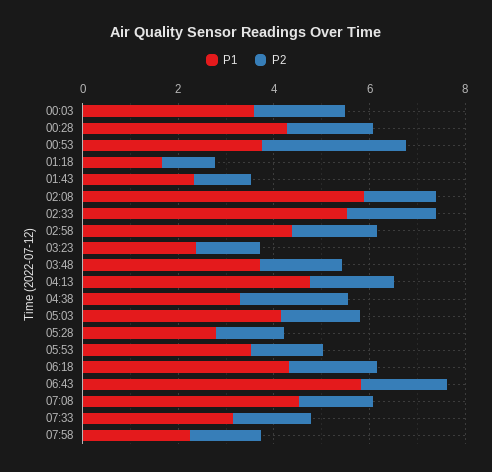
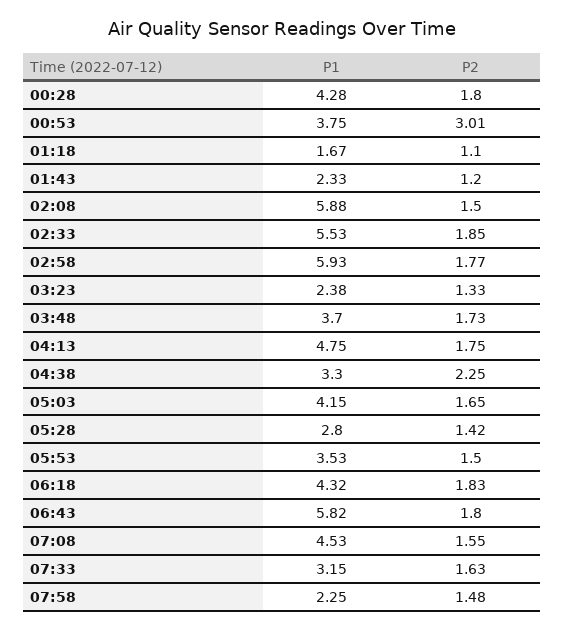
  {
    "P1": {
-     "00:03": 3.5,
      "00:28": 4.28,
      "00:53": 3.75,
      "01:18": 1.67,
      "01:43": 2.33,
      "02:08": 5.88,
      "02:33": 5.53,
-     "02:58": 4.5,
+     "02:58": 5.93,
      "03:23": 2.38,
      "03:48": 3.7,
      "04:13": 4.75,
      "04:38": 3.3,
      "05:03": 4.15,
      "05:28": 2.8,
      "05:53": 3.53,
      "06:18": 4.32,
      "06:43": 5.82,
      "07:08": 4.53,
      "07:33": 3.15,
      "07:58": 2.25
    },
    "P2": {
-     "00:03": 2,
      "00:28": 1.8,
      "00:53": 3.01,
      "01:18": 1.1,
      "01:43": 1.2,
      "02:08": 1.5,
      "02:33": 1.85,
      "02:58": 1.77,
      "03:23": 1.33,
      "03:48": 1.73,
      "04:13": 1.75,
      "04:38": 2.25,
      "05:03": 1.65,
      "05:28": 1.42,
      "05:53": 1.5,
      "06:18": 1.83,
      "06:43": 1.8,
      "07:08": 1.55,
      "07:33": 1.63,
      "07:58": 1.48
    }
  }

